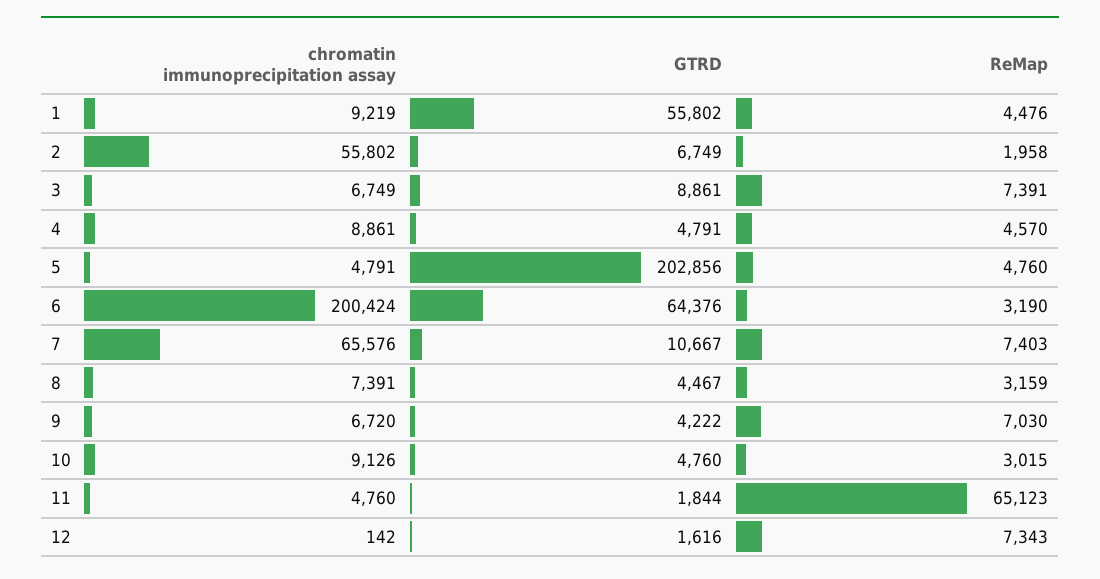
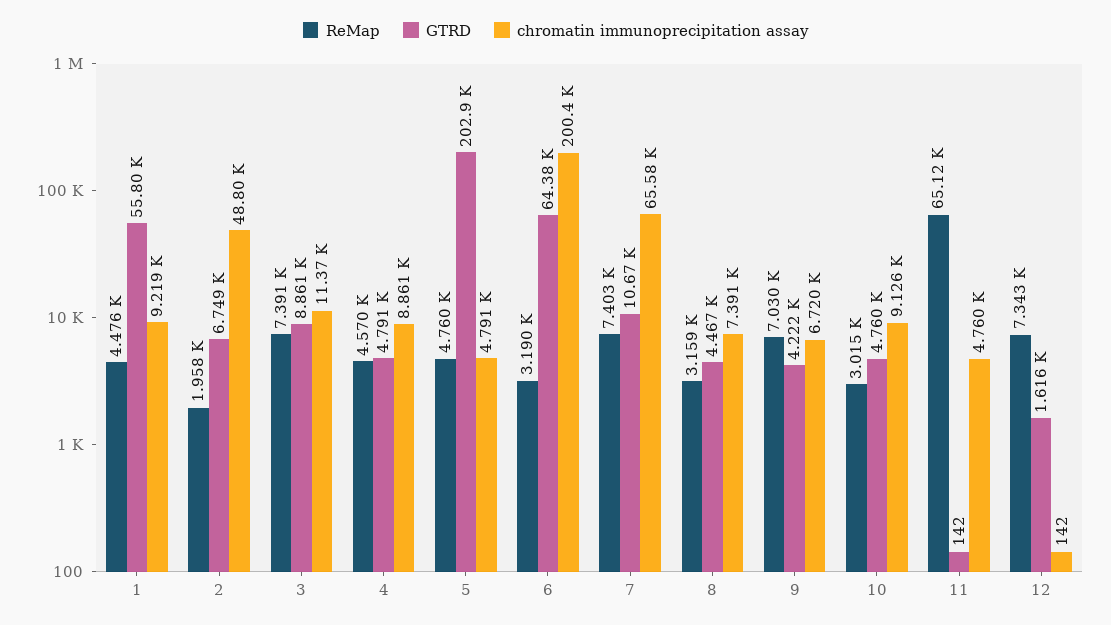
  {
    "chromatin immunoprecipitation assay": {
      "1": 9219,
-     "2": 55802,
+     "2": 48800,
-     "3": 6749,
+     "3": 11370,
      "4": 8861,
      "5": 4791,
      "6": 200424,
      "7": 65576,
      "8": 7391,
      "9": 6720,
      "10": 9126,
      "11": 4760,
      "12": 142
    },
    "GTRD": {
      "1": 55802,
      "2": 6749,
      "3": 8861,
      "4": 4791,
      "5": 202856,
      "6": 64376,
      "7": 10667,
      "8": 4467,
      "9": 4222,
      "10": 4760,
-     "11": 1844,
+     "11": 142,
      "12": 1616
    },
    "ReMap": {
      "1": 4476,
      "2": 1958,
      "3": 7391,
      "4": 4570,
      "5": 4760,
      "6": 3190,
      "7": 7403,
      "8": 3159,
      "9": 7030,
      "10": 3015,
      "11": 65123,
      "12": 7343
    }
  }

